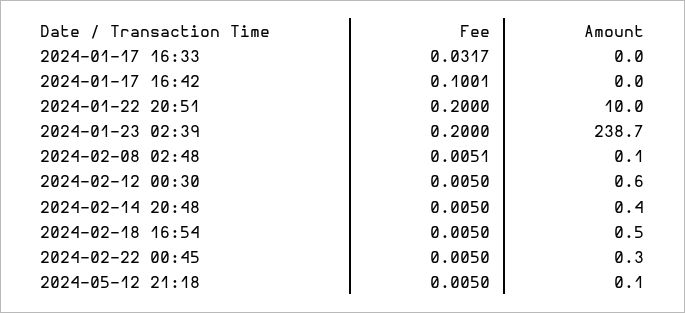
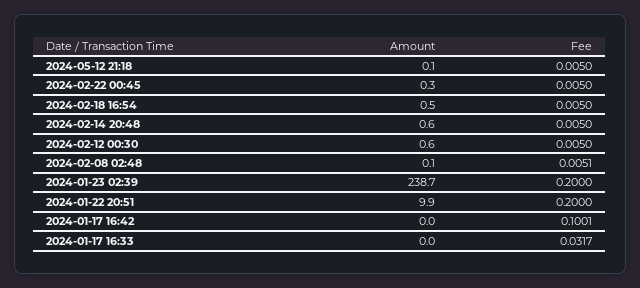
  {
    "Fee": {
      "2024-01-17 16:33": 0.0317,
      "2024-01-17 16:42": 0.1001,
      "2024-01-22 20:51": 0.2,
      "2024-01-23 02:39": 0.2,
      "2024-02-08 02:48": 0.0051,
      "2024-02-12 00:30": 0.005,
      "2024-02-14 20:48": 0.005,
      "2024-02-18 16:54": 0.005,
      "2024-02-22 00:45": 0.005,
      "2024-05-12 21:18": 0.005
    },
    "Amount": {
      "2024-01-17 16:33": 0,
      "2024-01-17 16:42": 0,
-     "2024-01-22 20:51": 10,
+     "2024-01-22 20:51": 9.9,
      "2024-01-23 02:39": 238.7,
      "2024-02-08 02:48": 0.1,
      "2024-02-12 00:30": 0.6,
-     "2024-02-14 20:48": 0.4,
+     "2024-02-14 20:48": 0.6,
      "2024-02-18 16:54": 0.5,
      "2024-02-22 00:45": 0.3,
      "2024-05-12 21:18": 0.1
    }
  }

